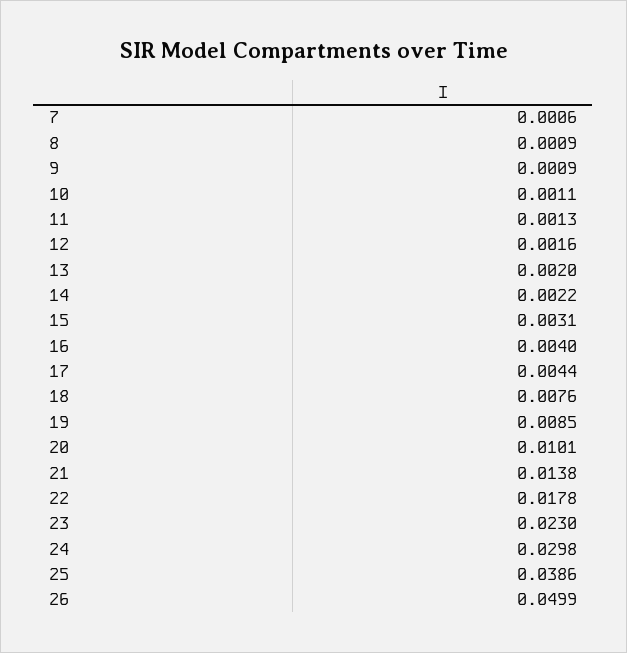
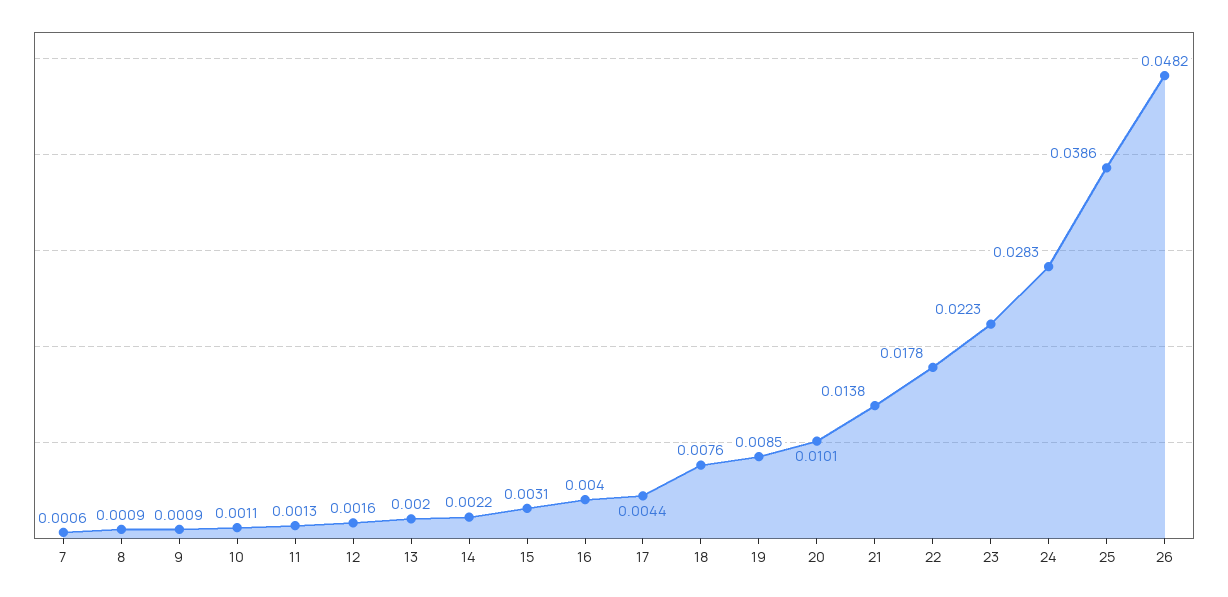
  {
    "7": 0.0006,
    "8": 0.0009,
    "9": 0.0009,
    "10": 0.0011,
    "11": 0.0013,
    "12": 0.0016,
    "13": 0.002,
    "14": 0.0022,
    "15": 0.0031,
    "16": 0.004,
    "17": 0.0044,
    "18": 0.0076,
    "19": 0.0085,
    "20": 0.0101,
    "21": 0.0138,
    "22": 0.0178,
-   "23": 0.023,
+   "23": 0.0223,
-   "24": 0.0298,
+   "24": 0.0283,
    "25": 0.0386,
-   "26": 0.0499
+   "26": 0.0482
  }

